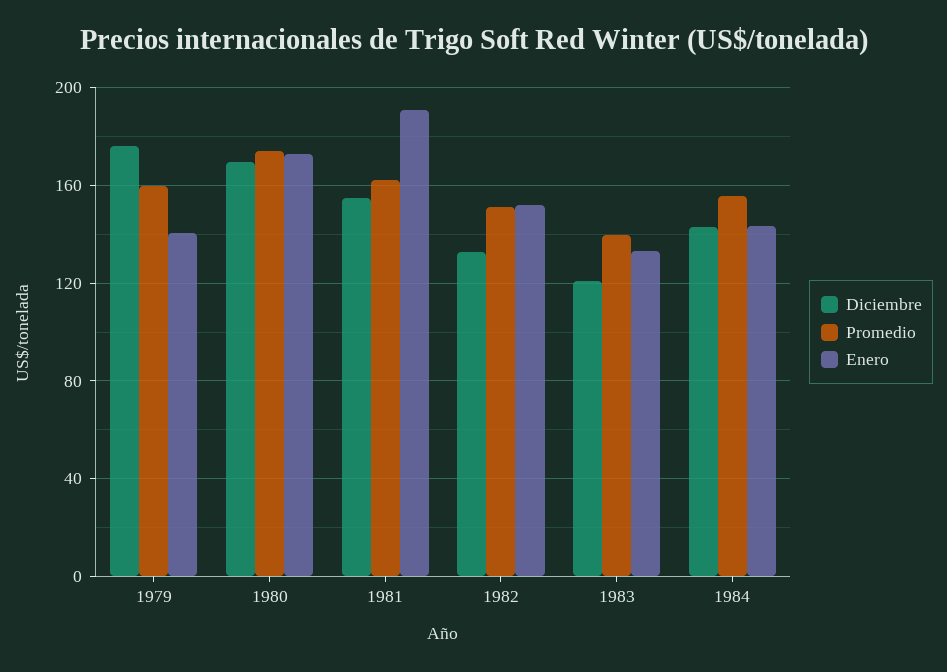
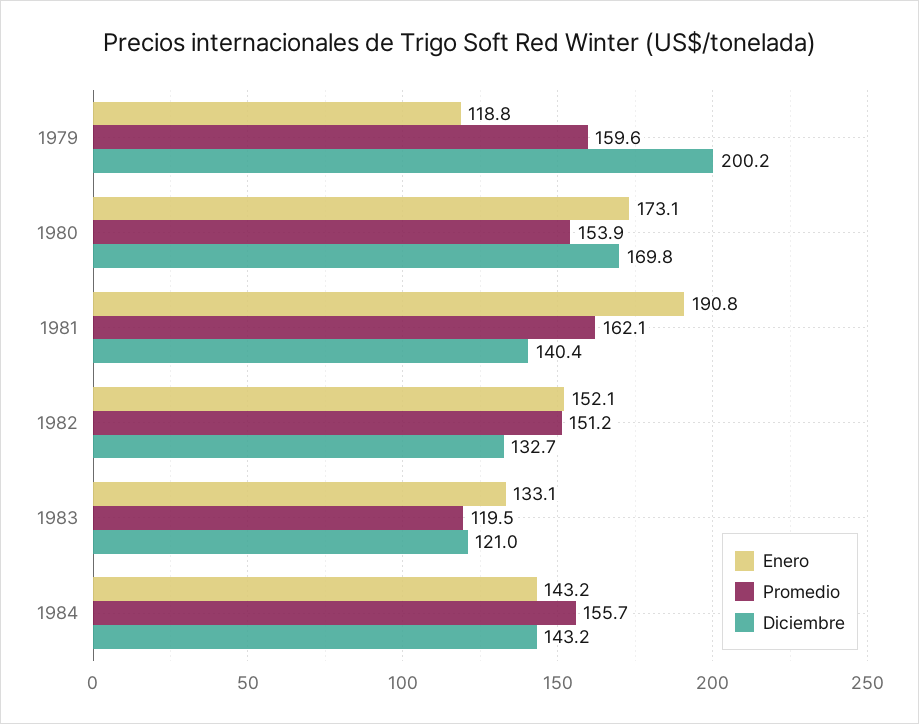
  {
    "Diciembre": {
-     "1979": 175,
+     "1979": 200.2,
      "1980": 169.8,
-     "1981": 155,
+     "1981": 140.4,
      "1982": 132.7,
      "1983": 121,
      "1984": 143.2
    },
    "Promedio": {
      "1979": 159.6,
-     "1980": 175,
+     "1980": 153.9,
      "1981": 162.1,
      "1982": 151.2,
-     "1983": 140,
+     "1983": 119.5,
      "1984": 155.7
    },
    "Enero": {
-     "1979": 140,
+     "1979": 118.8,
      "1980": 173.1,
      "1981": 190.8,
      "1982": 152.1,
      "1983": 133.1,
      "1984": 143.2
    }
  }

